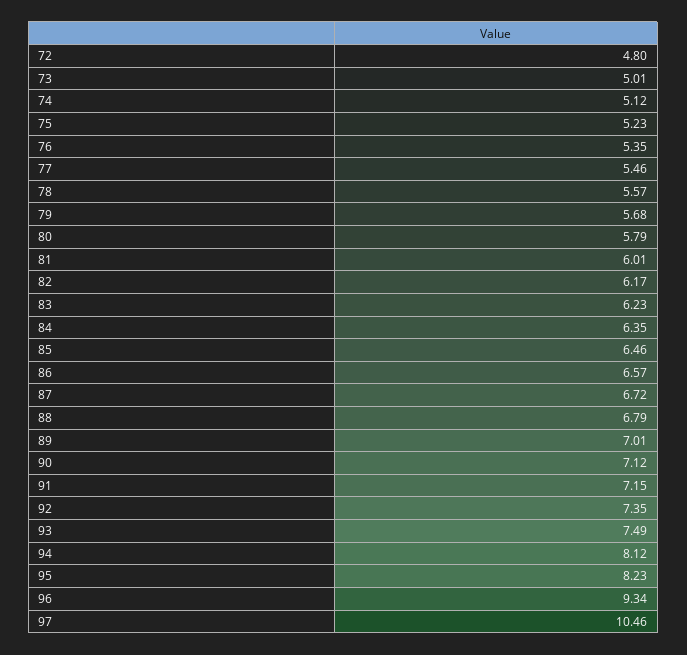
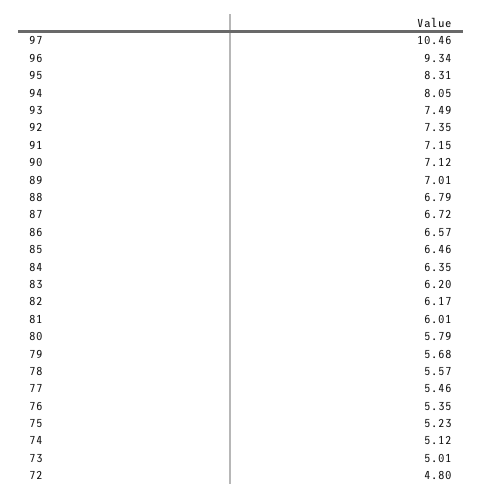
  {
    "72": 4.8,
    "73": 5.01,
    "74": 5.12,
    "75": 5.23,
    "76": 5.35,
    "77": 5.46,
    "78": 5.57,
    "79": 5.68,
    "80": 5.79,
    "81": 6.01,
    "82": 6.17,
-   "83": 6.23,
+   "83": 6.2,
    "84": 6.35,
    "85": 6.46,
    "86": 6.57,
    "87": 6.72,
    "88": 6.79,
    "89": 7.01,
    "90": 7.12,
    "91": 7.15,
    "92": 7.35,
    "93": 7.49,
-   "94": 8.12,
+   "94": 8.05,
-   "95": 8.23,
+   "95": 8.31,
    "96": 9.34,
    "97": 10.46
  }

